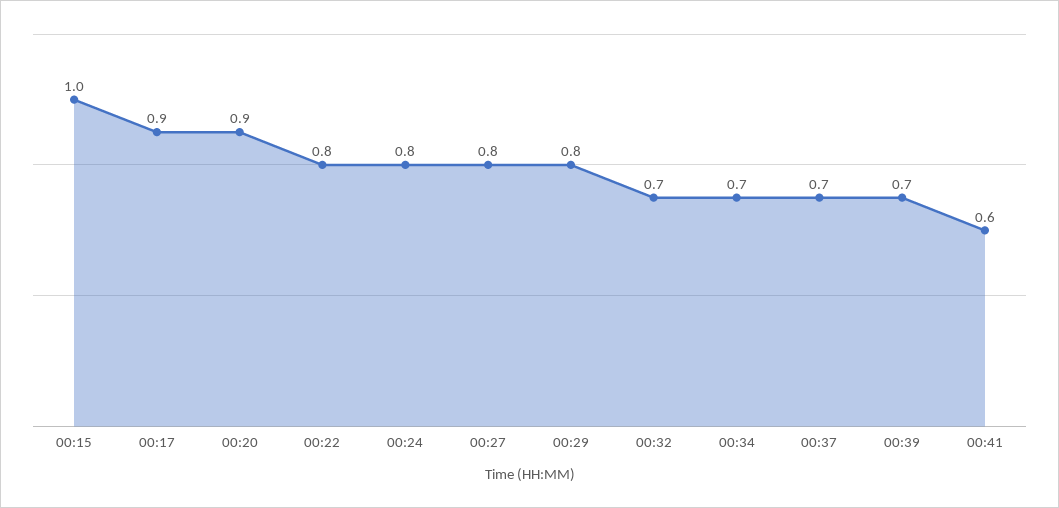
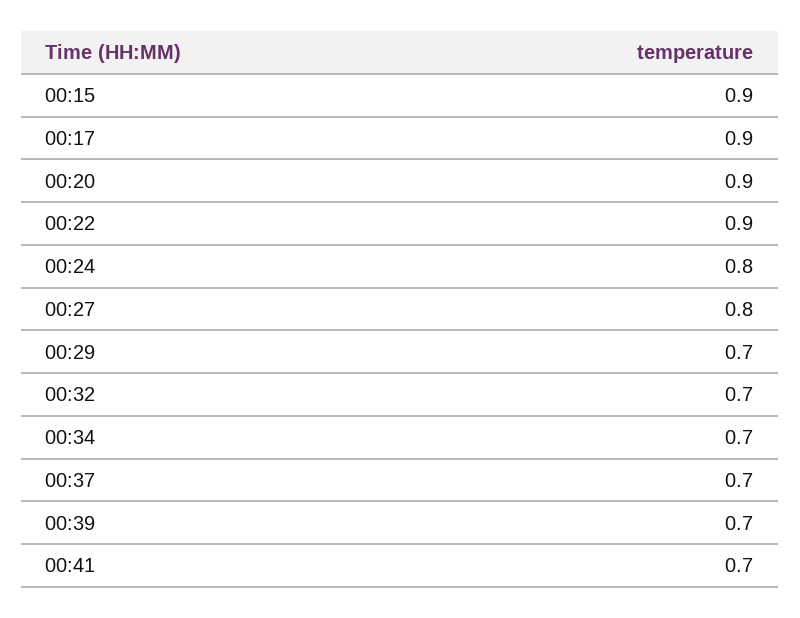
  {
-   "00:15": 1,
+   "00:15": 0.9,
    "00:17": 0.9,
    "00:20": 0.9,
-   "00:22": 0.8,
+   "00:22": 0.9,
    "00:24": 0.8,
    "00:27": 0.8,
-   "00:29": 0.8,
+   "00:29": 0.7,
    "00:32": 0.7,
    "00:34": 0.7,
    "00:37": 0.7,
    "00:39": 0.7,
-   "00:41": 0.6
+   "00:41": 0.7
  }

